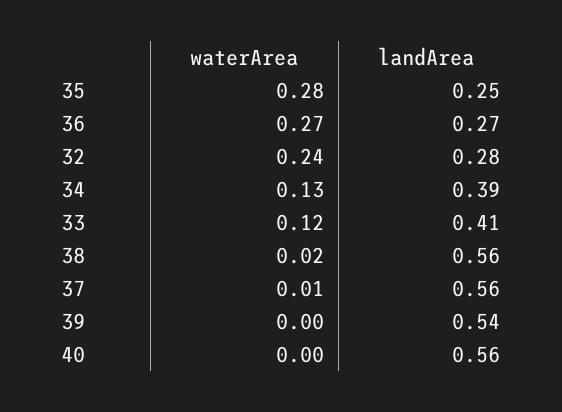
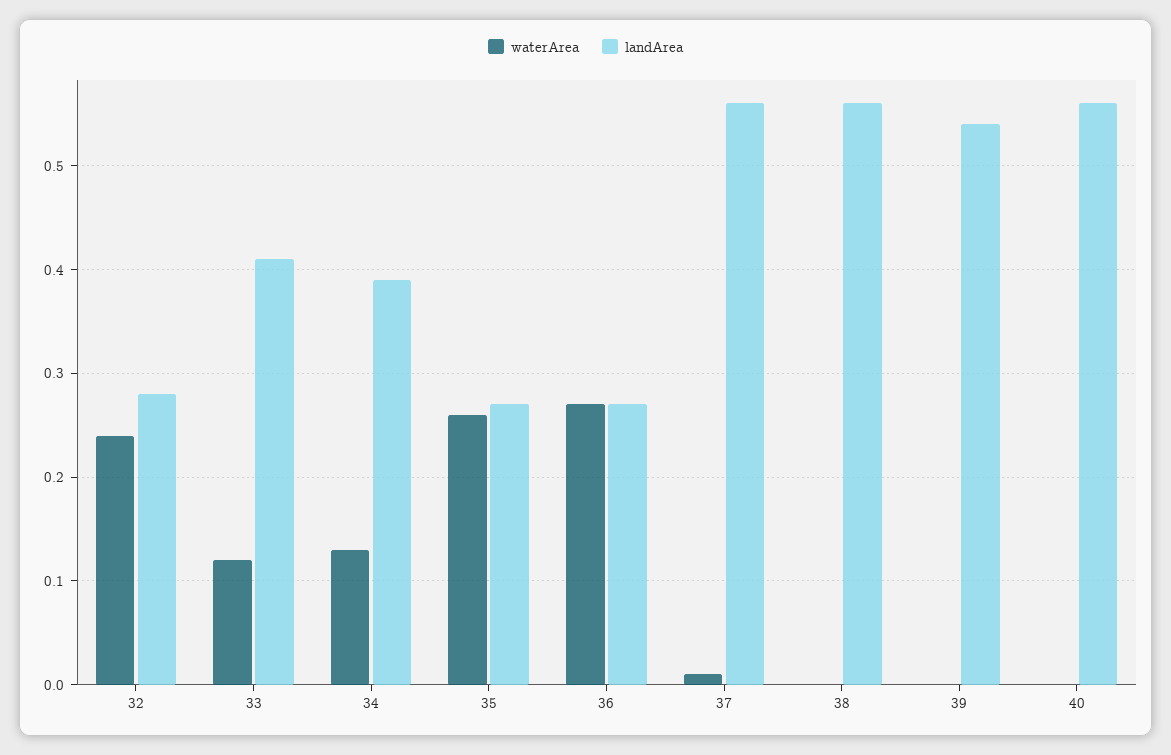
  {
    "waterArea": {
-     "35": 0.28,
+     "35": 0.26,
      "36": 0.27,
      "32": 0.24,
      "34": 0.13,
      "33": 0.12,
-     "38": 0.02,
+     "38": 0,
      "37": 0.01,
      "39": 0,
      "40": 0
    },
    "landArea": {
-     "35": 0.25,
+     "35": 0.27,
      "36": 0.27,
      "32": 0.28,
      "34": 0.39,
      "33": 0.41,
      "38": 0.56,
      "37": 0.56,
      "39": 0.54,
      "40": 0.56
    }
  }

